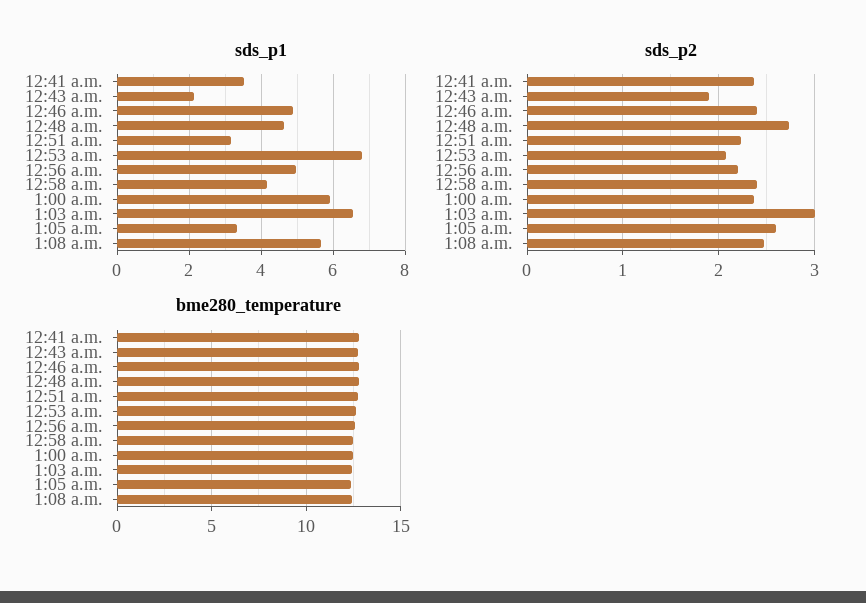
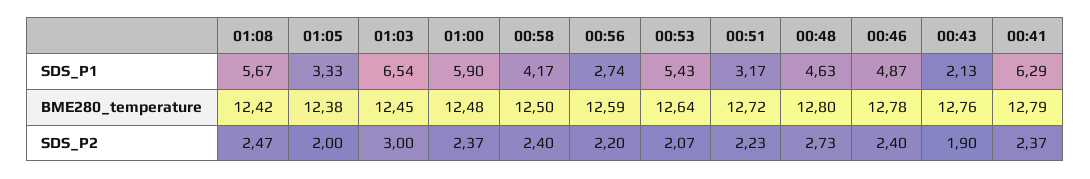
  {
    "sds_p1": {
-     "12:41 a.m.": 3.6,
+     "12:41 a.m.": 6.29,
      "12:43 a.m.": 2.13,
      "12:46 a.m.": 4.87,
      "12:48 a.m.": 4.63,
      "12:51 a.m.": 3.17,
-     "12:53 a.m.": 6.8,
+     "12:53 a.m.": 5.43,
-     "12:56 a.m.": 5,
+     "12:56 a.m.": 2.74,
      "12:58 a.m.": 4.17,
      "1:00 a.m.": 5.9,
      "1:03 a.m.": 6.54,
      "1:05 a.m.": 3.33,
      "1:08 a.m.": 5.67
    },
    "sds_p2": {
      "12:41 a.m.": 2.37,
      "12:43 a.m.": 1.9,
      "12:46 a.m.": 2.4,
      "12:48 a.m.": 2.73,
      "12:51 a.m.": 2.23,
      "12:53 a.m.": 2.07,
      "12:56 a.m.": 2.2,
      "12:58 a.m.": 2.4,
      "1:00 a.m.": 2.37,
      "1:03 a.m.": 3,
-     "1:05 a.m.": 2.6,
+     "1:05 a.m.": 2,
      "1:08 a.m.": 2.47
    },
    "bme280_temperature": {
      "12:41 a.m.": 12.79,
      "12:43 a.m.": 12.76,
      "12:46 a.m.": 12.78,
      "12:48 a.m.": 12.8,
      "12:51 a.m.": 12.72,
      "12:53 a.m.": 12.64,
      "12:56 a.m.": 12.59,
      "12:58 a.m.": 12.5,
      "1:00 a.m.": 12.48,
      "1:03 a.m.": 12.45,
      "1:05 a.m.": 12.38,
      "1:08 a.m.": 12.42
    }
  }

